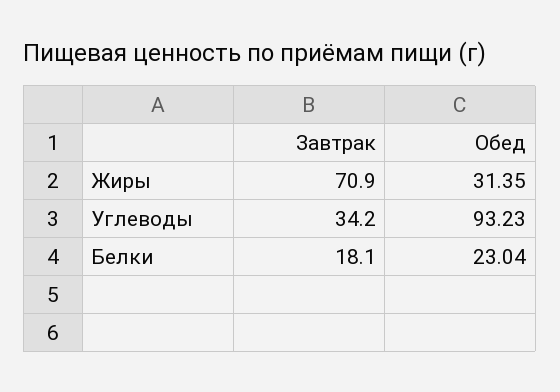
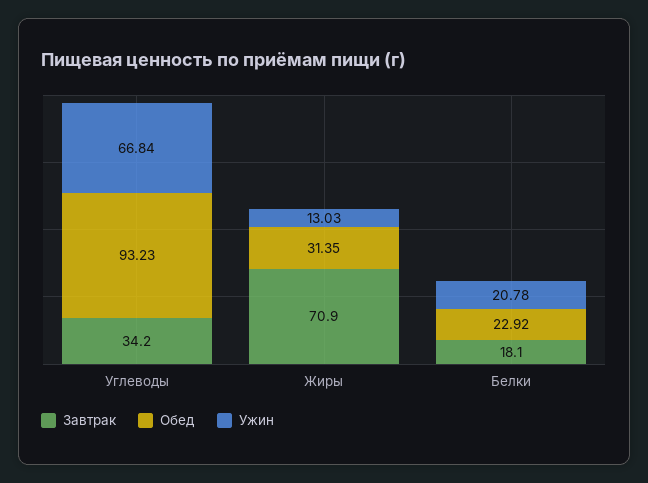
  {
    "Завтрак": {
      "Жиры": 70.9,
      "Углеводы": 34.2,
      "Белки": 18.1
    },
    "Обед": {
      "Жиры": 31.35,
      "Углеводы": 93.23,
-     "Белки": 23.04
+     "Белки": 22.92
-   }
+   },
+   "Ужин": {
+     "Углеводы": 66.84,
+     "Жиры": 13.03,
+     "Белки": 20.78
+   }
  }

